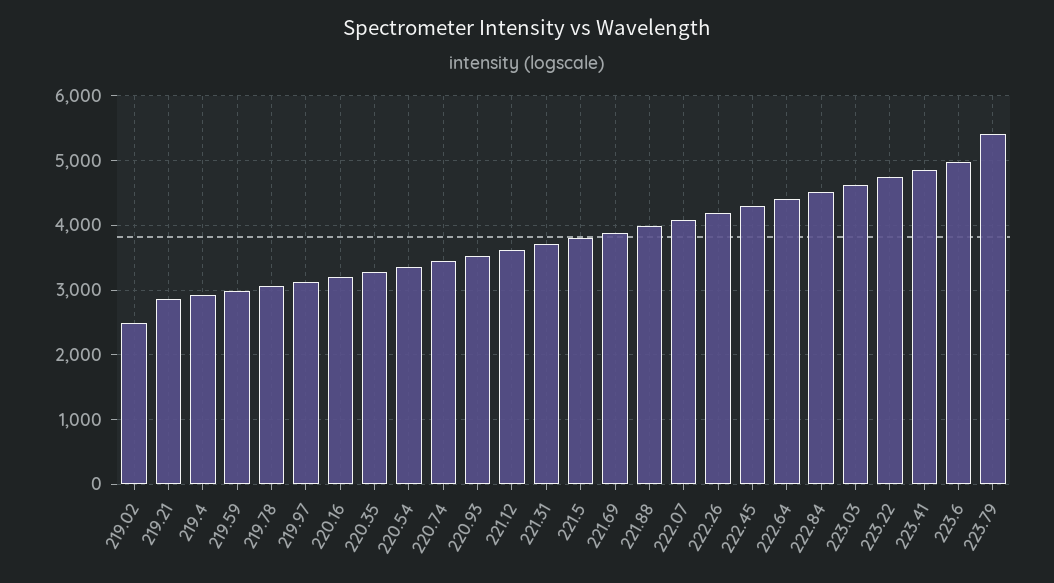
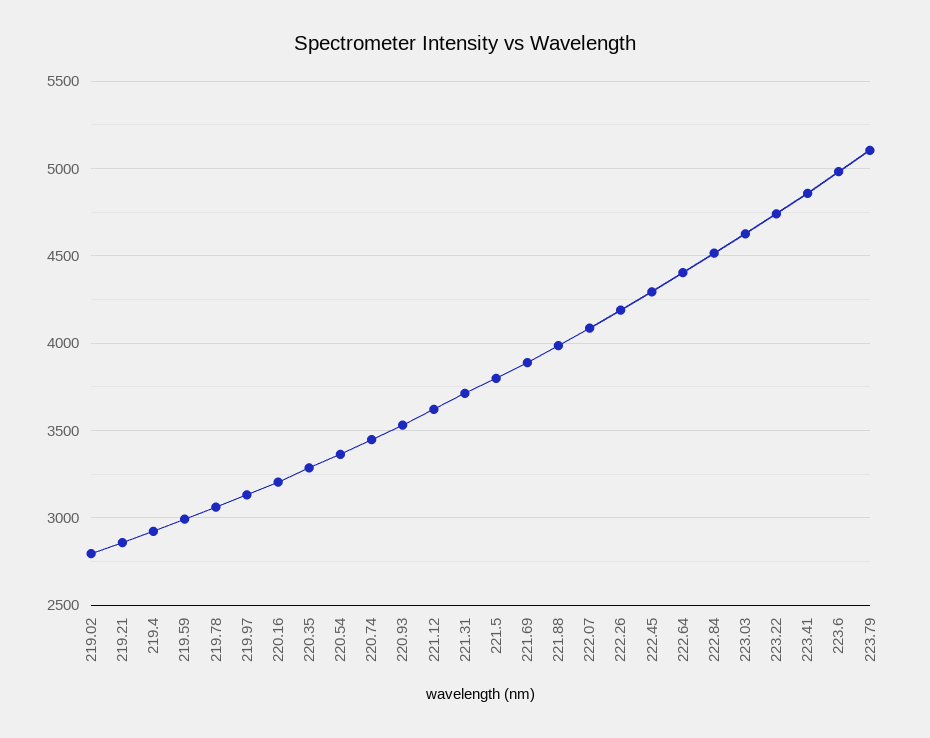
  {
-   "219.02": 2500,
+   "219.02": 2800,
    "219.21": 2850,
    "219.4": 2900,
    "219.59": 3000,
    "219.78": 3050,
    "219.97": 3150,
    "220.16": 3200,
    "220.35": 3300,
    "220.54": 3350,
    "220.74": 3450,
    "220.93": 3550,
    "221.12": 3600,
    "221.31": 3700,
    "221.5": 3800,
    "221.69": 3900,
    "221.88": 4000,
    "222.07": 4100,
    "222.26": 4200,
    "222.45": 4300,
    "222.64": 4400,
    "222.84": 4500,
    "223.03": 4650,
    "223.22": 4750,
    "223.41": 4850,
    "223.6": 5000,
-   "223.79": 5400
+   "223.79": 5100
  }

